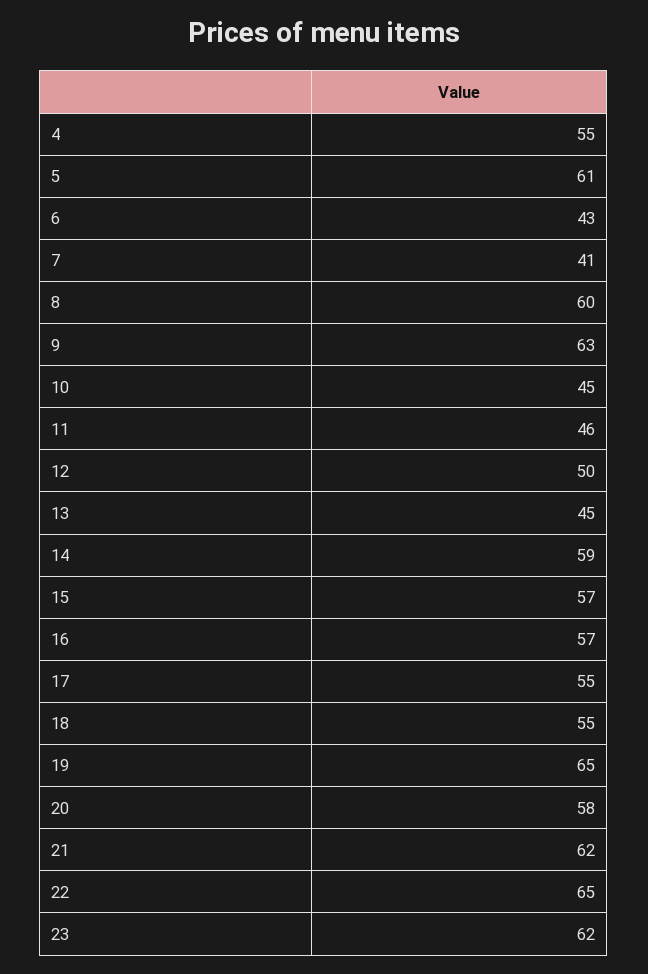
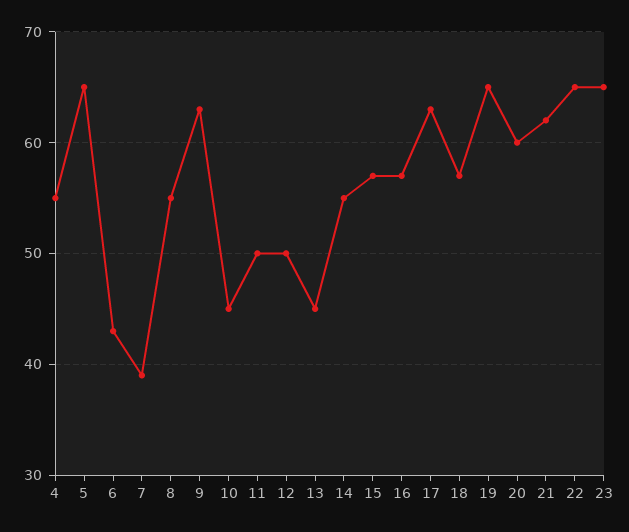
  {
    "4": 55,
-   "5": 61,
+   "5": 65,
    "6": 43,
-   "7": 41,
+   "7": 39,
-   "8": 60,
+   "8": 55,
    "9": 63,
    "10": 45,
-   "11": 46,
+   "11": 50,
    "12": 50,
    "13": 45,
-   "14": 59,
+   "14": 55,
    "15": 57,
    "16": 57,
-   "17": 55,
+   "17": 63,
-   "18": 55,
+   "18": 57,
    "19": 65,
-   "20": 58,
+   "20": 60,
    "21": 62,
    "22": 65,
-   "23": 62
+   "23": 65
  }

